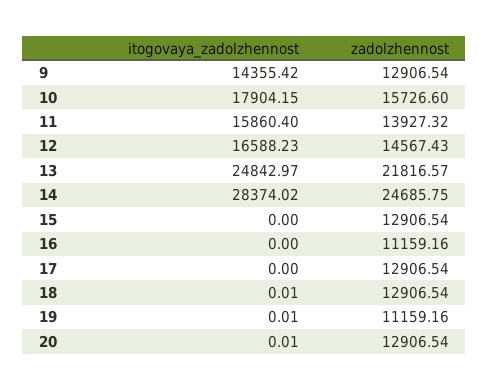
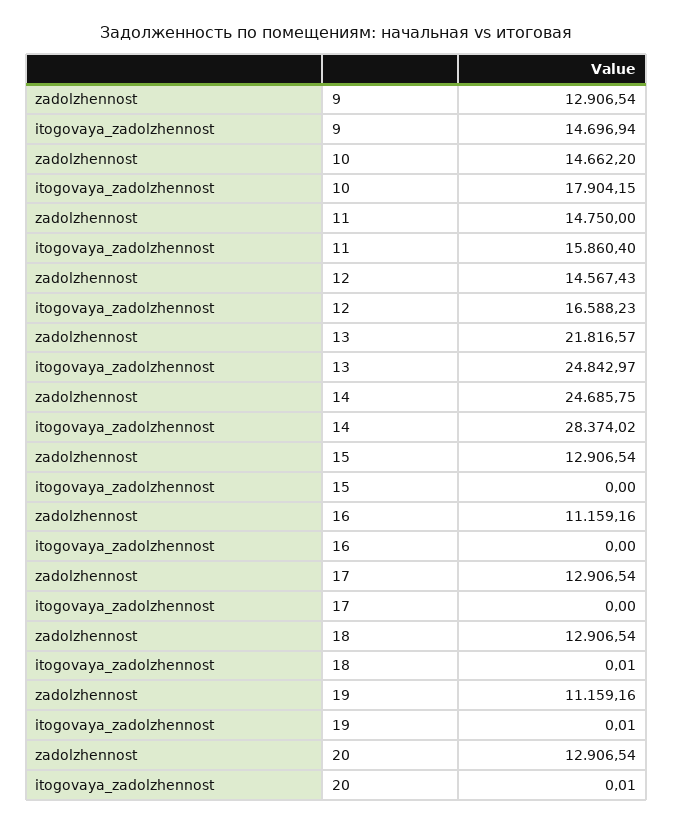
  {
    "itogovaya_zadolzhennost": {
-     "9": 14355.42,
+     "9": 14696.94,
      "10": 17904.15,
      "11": 15860.4,
      "12": 16588.23,
      "13": 24842.97,
      "14": 28374.02,
      "15": 0,
      "16": 0,
      "17": 0,
      "18": 0.01,
      "19": 0.01,
      "20": 0.01
    },
    "zadolzhennost": {
      "9": 12906.54,
-     "10": 15726.6,
+     "10": 14662.2,
-     "11": 13927.32,
+     "11": 14750,
      "12": 14567.43,
      "13": 21816.57,
      "14": 24685.75,
      "15": 12906.54,
      "16": 11159.16,
      "17": 12906.54,
      "18": 12906.54,
      "19": 11159.16,
      "20": 12906.54
    }
  }

